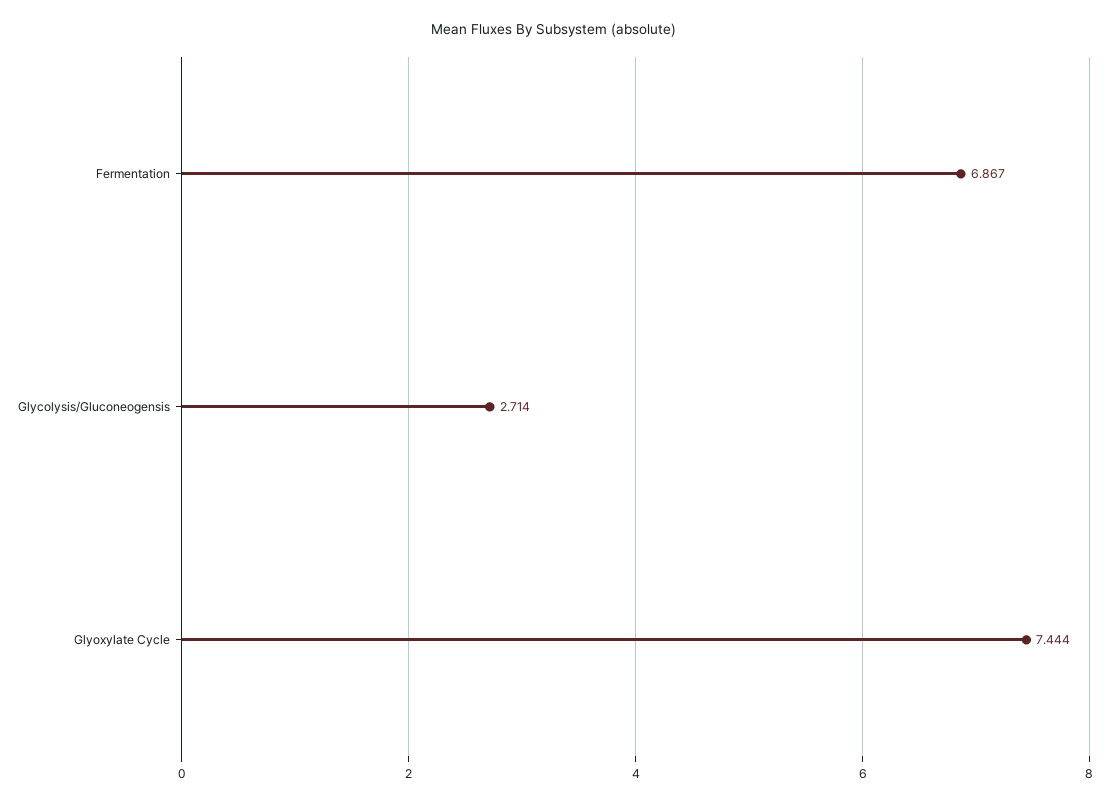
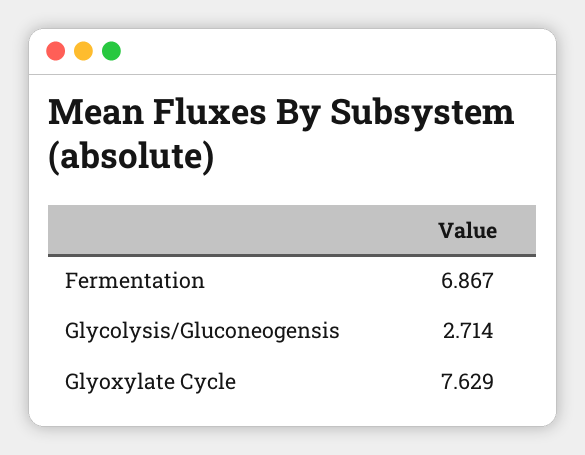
  {
    "Fermentation": 6.867,
    "Glycolysis/Gluconeogensis": 2.714,
-   "Glyoxylate Cycle": 7.444
+   "Glyoxylate Cycle": 7.629
  }

